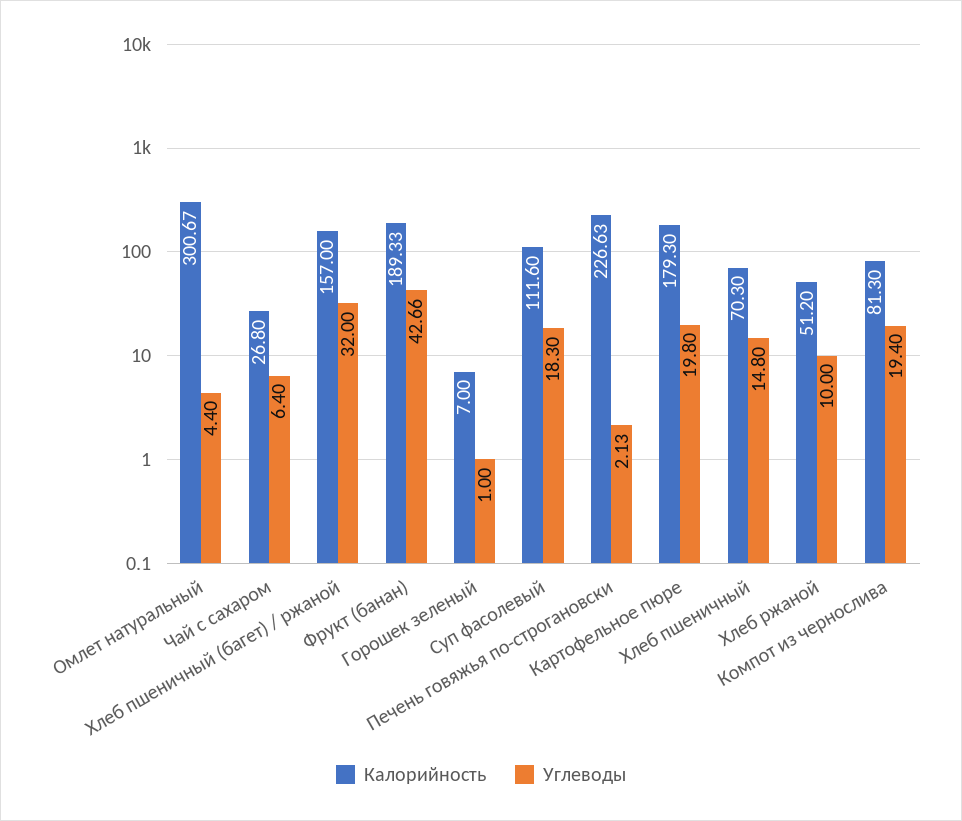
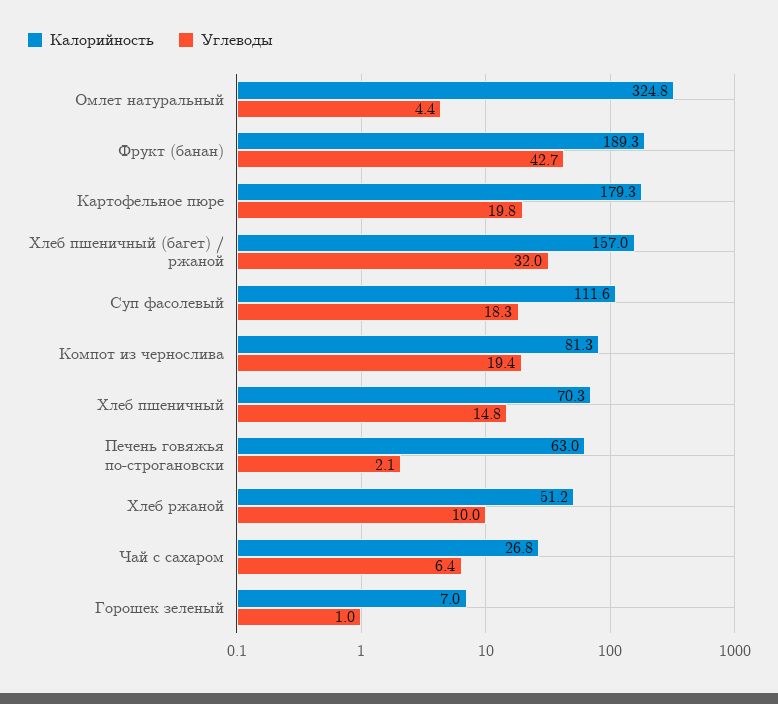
  {
    "Калорийность": {
-     "Омлет натуральный": 300.67,
+     "Омлет натуральный": 324.8,
      "Чай с сахаром": 26.8,
      "Хлеб пшеничный (багет) / ржаной": 157,
      "Фрукт (банан)": 189.33,
      "Горошек зеленый": 7,
      "Суп фасолевый": 111.6,
-     "Печень говяжья по-строгановски": 226.63,
+     "Печень говяжья по-строгановски": 63,
      "Картофельное пюре": 179.3,
      "Хлеб пшеничный": 70.3,
      "Хлеб ржаной": 51.2,
      "Компот из чернослива": 81.3
    },
    "Углеводы": {
      "Омлет натуральный": 4.4,
      "Чай с сахаром": 6.4,
      "Хлеб пшеничный (багет) / ржаной": 32,
      "Фрукт (банан)": 42.66,
      "Горошек зеленый": 1,
      "Суп фасолевый": 18.3,
      "Печень говяжья по-строгановски": 2.13,
      "Картофельное пюре": 19.8,
      "Хлеб пшеничный": 14.8,
      "Хлеб ржаной": 10,
      "Компот из чернослива": 19.4
    }
  }

